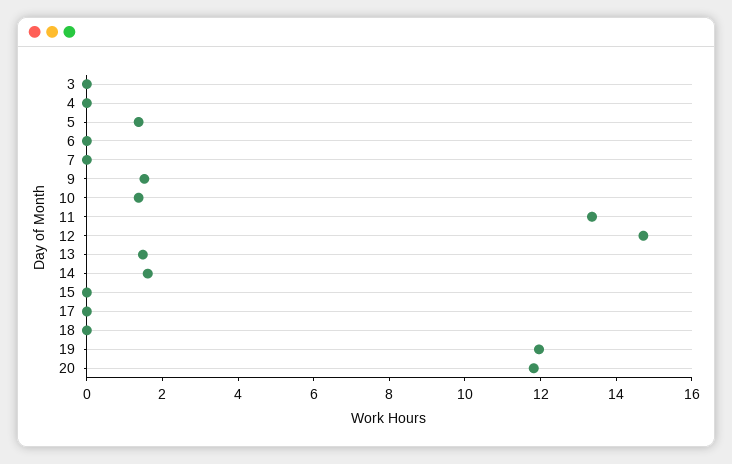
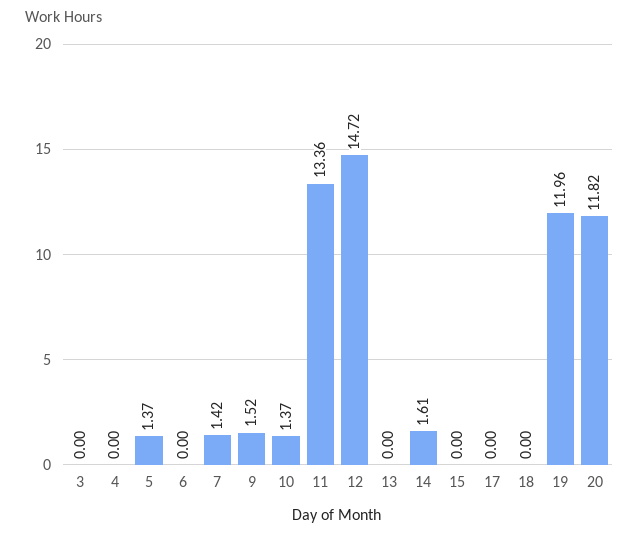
  {
    "3": 0,
    "4": 0,
    "5": 1.37,
    "6": 0,
-   "7": 0,
+   "7": 1.42,
    "9": 1.52,
    "10": 1.37,
    "11": 13.36,
    "12": 14.72,
-   "13": 1.5,
+   "13": 0,
    "14": 1.61,
    "15": 0,
    "17": 0,
    "18": 0,
    "19": 11.96,
    "20": 11.82
  }

